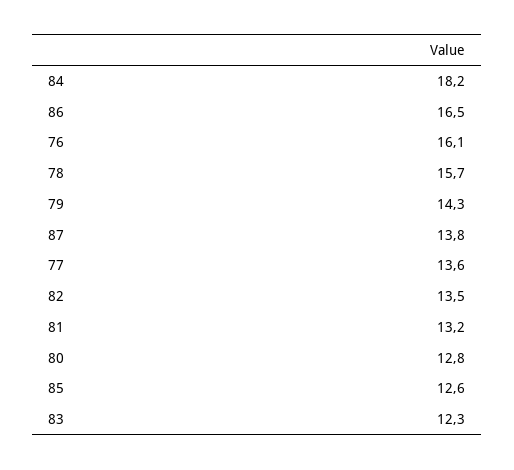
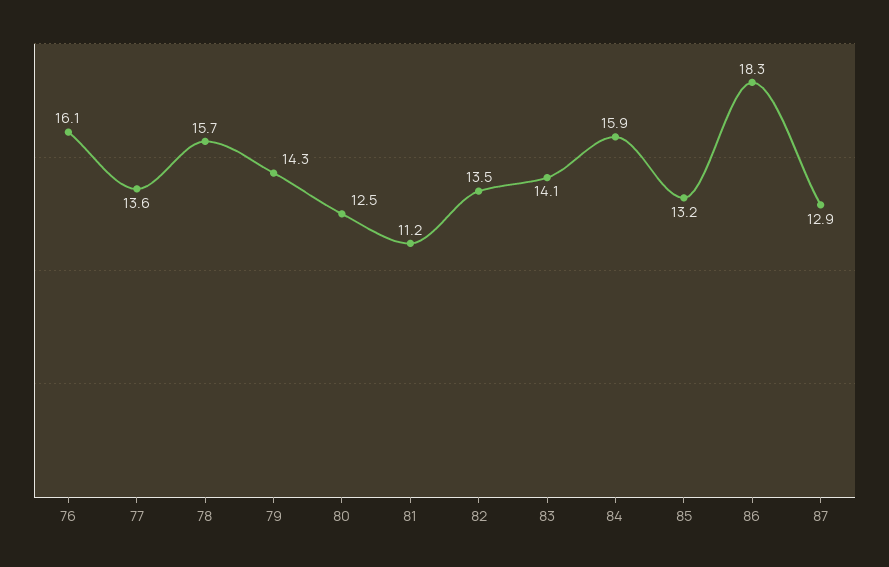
  {
-   "84": 18.2,
+   "84": 15.9,
-   "86": 16.5,
+   "86": 18.3,
    "76": 16.1,
    "78": 15.7,
    "79": 14.3,
-   "87": 13.8,
+   "87": 12.9,
    "77": 13.6,
    "82": 13.5,
-   "81": 13.2,
+   "81": 11.2,
-   "80": 12.8,
+   "80": 12.5,
-   "85": 12.6,
+   "85": 13.2,
-   "83": 12.3
+   "83": 14.1
  }

